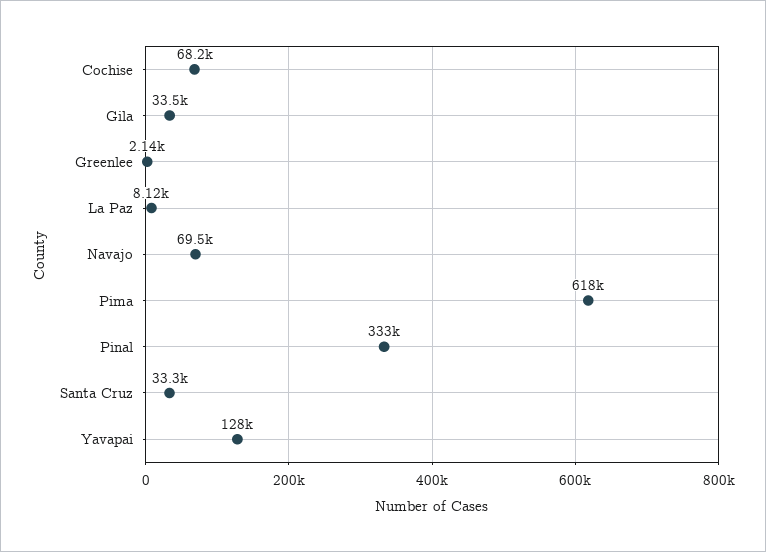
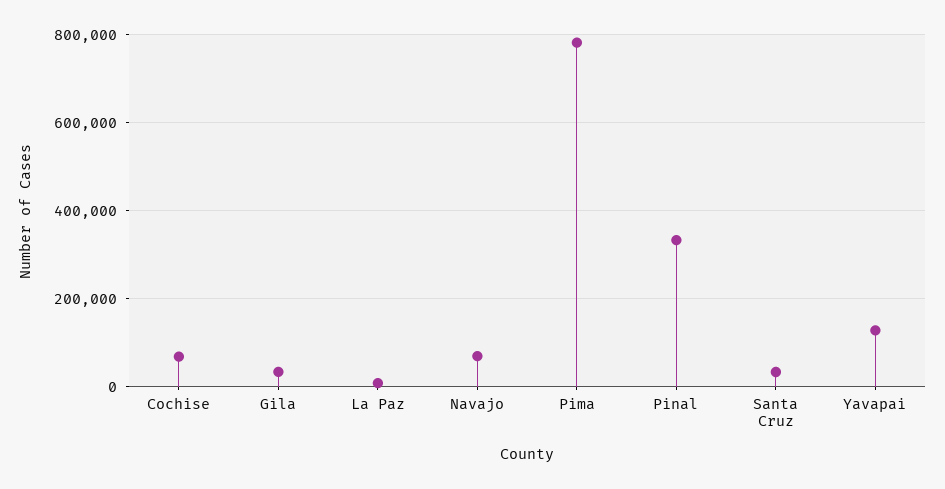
  {
    "Cochise": 68200,
    "Gila": 33500,
-   "Greenlee": 2140,
    "La Paz": 8120,
    "Navajo": 69500,
-   "Pima": 618000,
+   "Pima": 780000,
    "Pinal": 333000,
    "Santa Cruz": 33300,
    "Yavapai": 128000
  }

